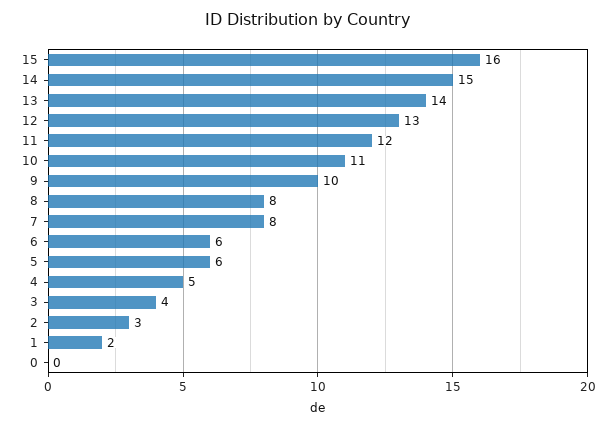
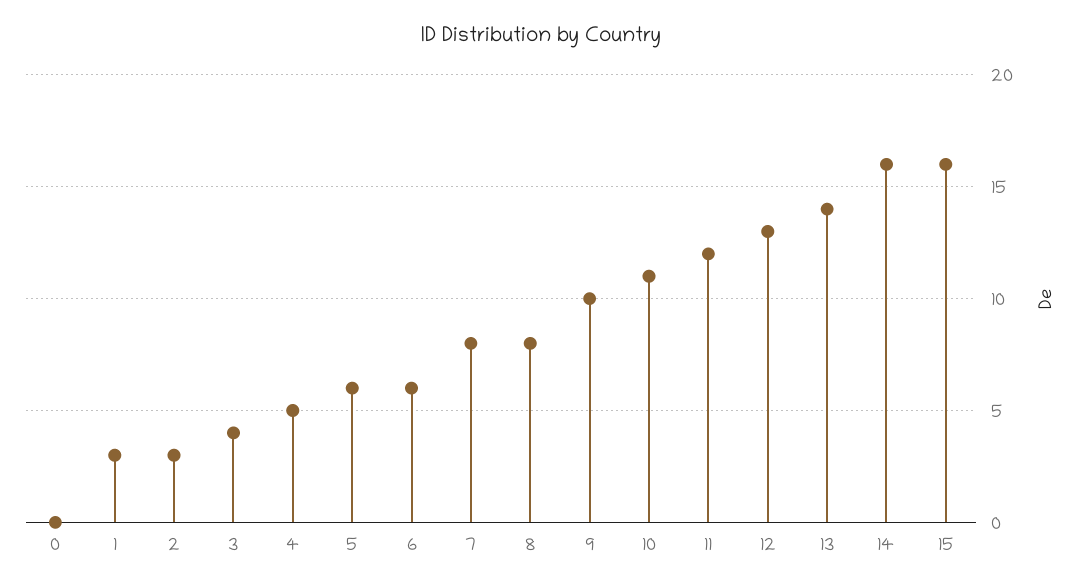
  {
    "15": 16,
-   "14": 15,
+   "14": 16,
    "13": 14,
    "12": 13,
    "11": 12,
    "10": 11,
    "9": 10,
    "8": 8,
    "7": 8,
    "6": 6,
    "5": 6,
    "4": 5,
    "3": 4,
    "2": 3,
-   "1": 2,
+   "1": 3,
    "0": 0
  }

